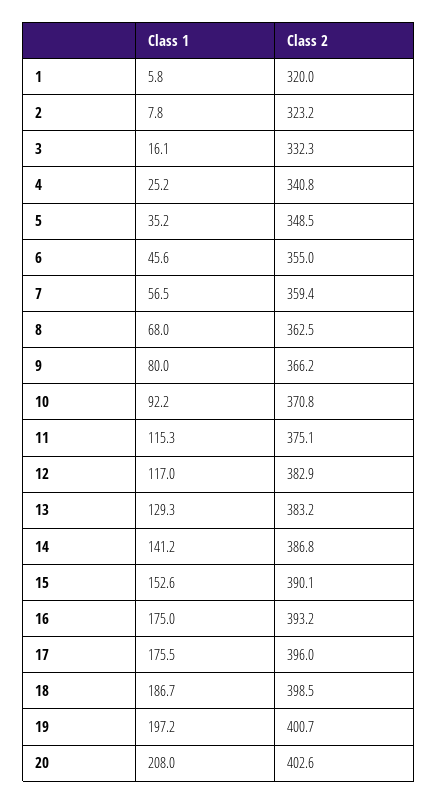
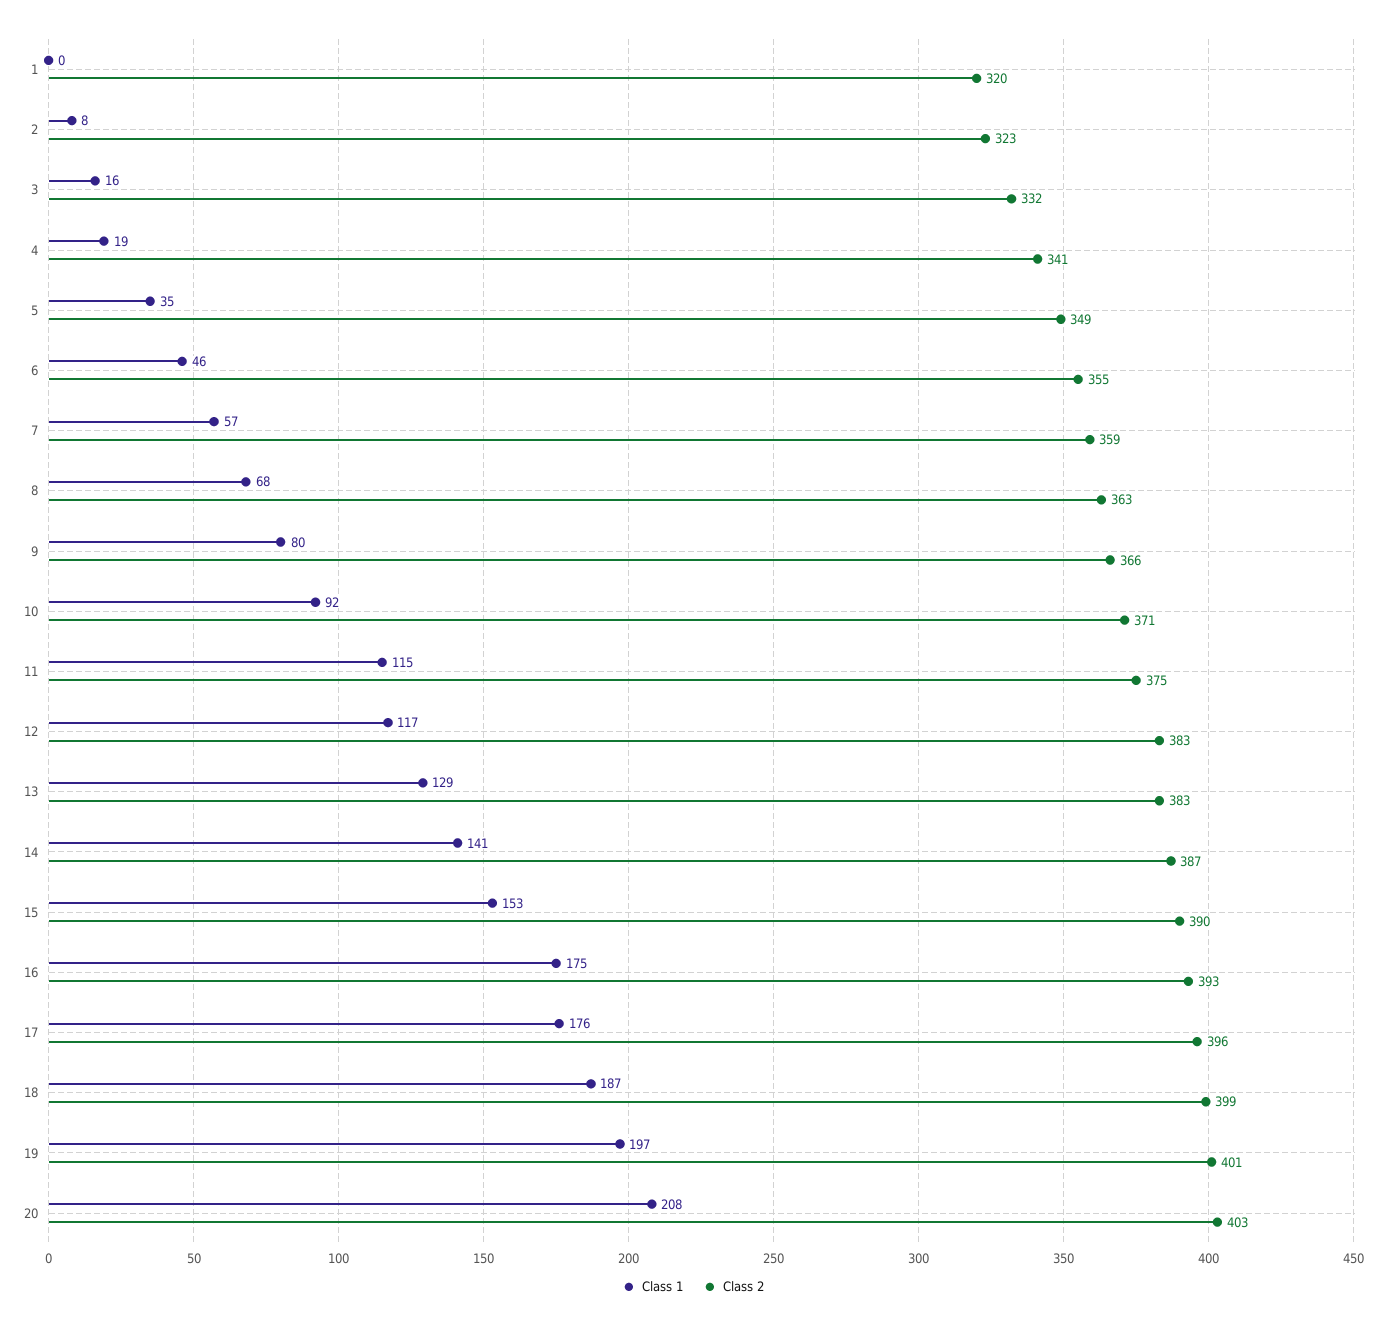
  {
    "Class 1": {
-     "1": 5.8,
+     "1": 0,
      "2": 7.8,
      "3": 16.1,
-     "4": 25.2,
+     "4": 19,
      "5": 35.2,
      "6": 45.6,
      "7": 56.5,
      "8": 68,
      "9": 80,
      "10": 92.2,
      "11": 115.3,
      "12": 117,
      "13": 129.3,
      "14": 141.2,
      "15": 152.6,
      "16": 175,
      "17": 175.5,
      "18": 186.7,
      "19": 197.2,
      "20": 208
    },
    "Class 2": {
      "1": 320,
      "2": 323.2,
      "3": 332.3,
      "4": 340.8,
      "5": 348.5,
      "6": 355,
      "7": 359.4,
      "8": 362.5,
      "9": 366.2,
      "10": 370.8,
      "11": 375.1,
      "12": 382.9,
      "13": 383.2,
      "14": 386.8,
      "15": 390.1,
      "16": 393.2,
      "17": 396,
      "18": 398.5,
      "19": 400.7,
      "20": 402.6
    }
  }

